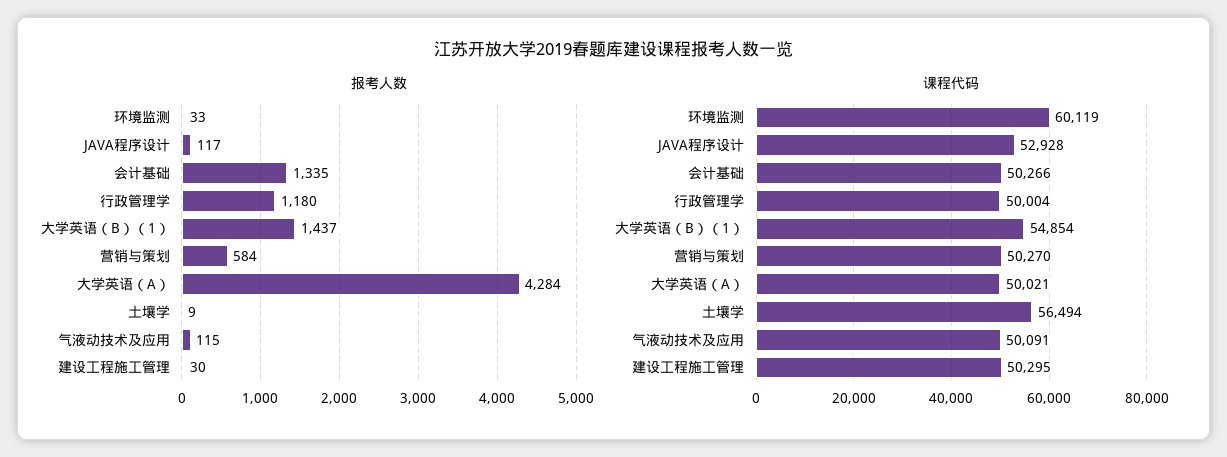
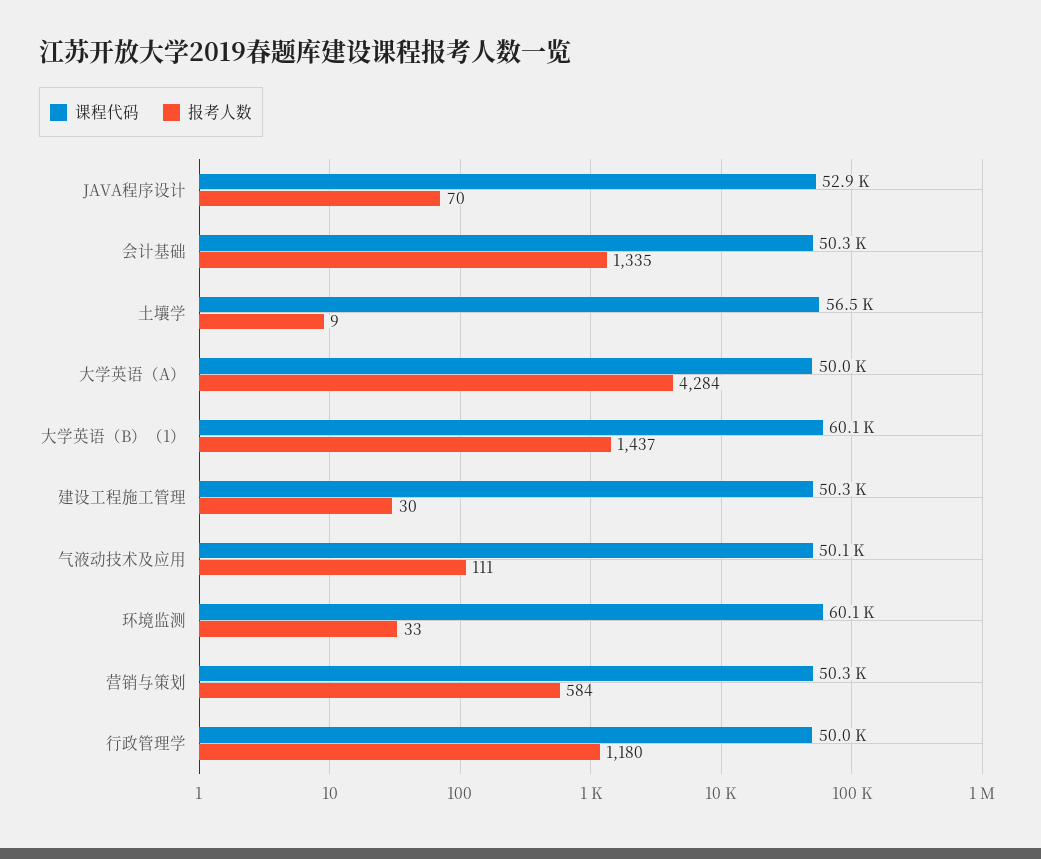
  {
    "报考人数": {
      "环境监测": 33,
-     "JAVA程序设计": 117,
+     "JAVA程序设计": 70,
      "会计基础": 1335,
      "行政管理学": 1180,
      "大学英语（B）（1）": 1437,
      "营销与策划": 584,
      "大学英语（A）": 4284,
      "土壤学": 9,
-     "气液动技术及应用": 115,
+     "气液动技术及应用": 111,
      "建设工程施工管理": 30
    },
    "课程代码": {
      "环境监测": 60119,
      "JAVA程序设计": 52928,
      "会计基础": 50266,
      "行政管理学": 50004,
-     "大学英语（B）（1）": 54854,
+     "大学英语（B）（1）": 60100,
      "营销与策划": 50270,
      "大学英语（A）": 50021,
      "土壤学": 56494,
      "气液动技术及应用": 50091,
      "建设工程施工管理": 50295
    }
  }

